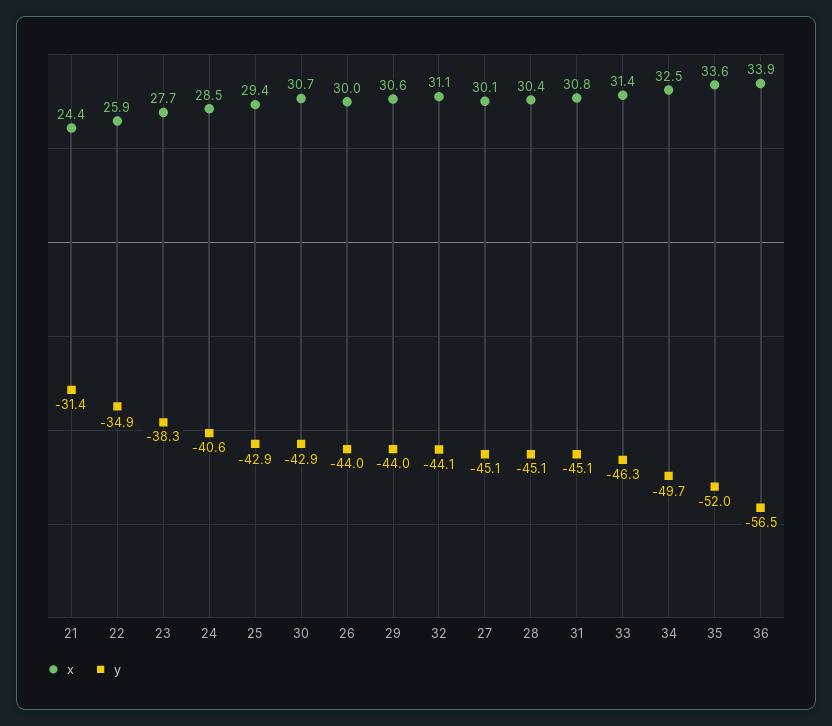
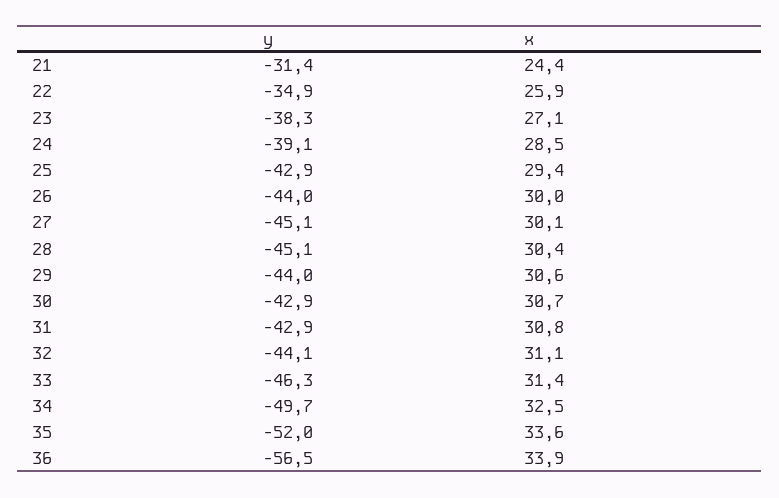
  {
    "x": {
      "21": 24.4,
      "22": 25.9,
-     "23": 27.7,
+     "23": 27.1,
      "24": 28.5,
      "25": 29.4,
      "30": 30.7,
      "26": 30,
      "29": 30.6,
      "32": 31.1,
      "27": 30.1,
      "28": 30.4,
      "31": 30.8,
      "33": 31.4,
      "34": 32.5,
      "35": 33.6,
      "36": 33.9
    },
    "y": {
      "21": -31.4,
      "22": -34.9,
      "23": -38.3,
-     "24": -40.6,
+     "24": -39.1,
      "25": -42.9,
      "30": -42.9,
      "26": -44,
      "29": -44,
      "32": -44.1,
      "27": -45.1,
      "28": -45.1,
-     "31": -45.1,
+     "31": -42.9,
      "33": -46.3,
      "34": -49.7,
      "35": -52,
      "36": -56.5
    }
  }

